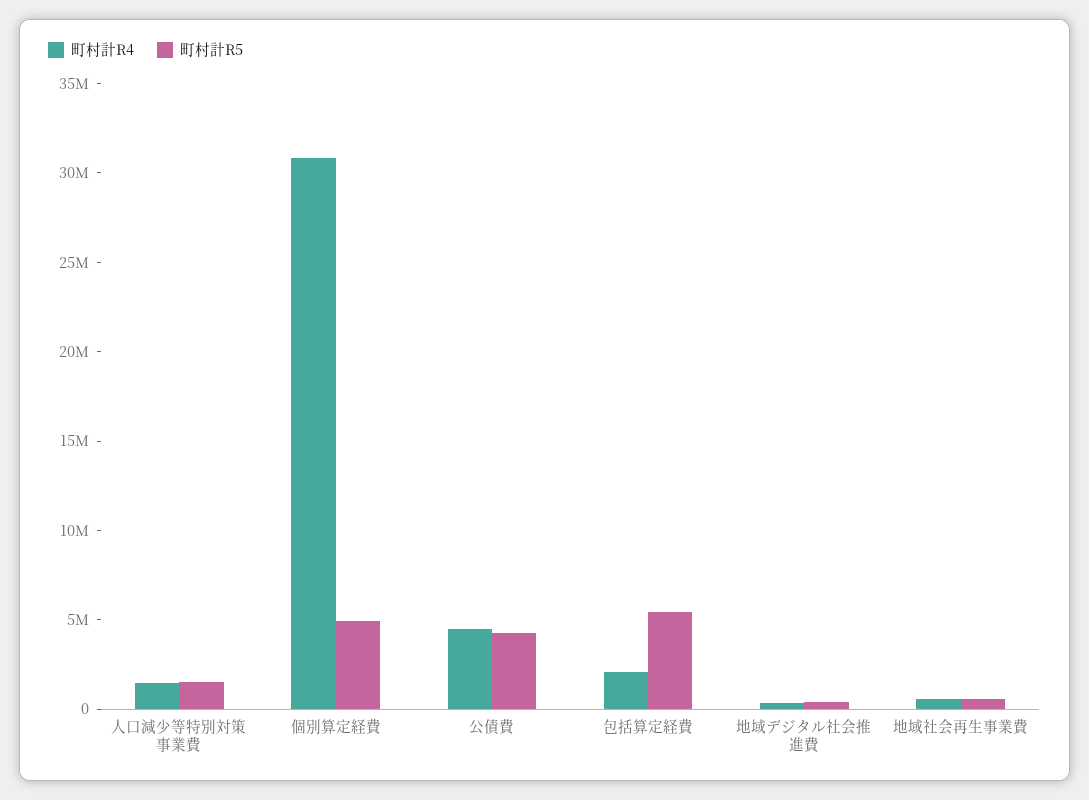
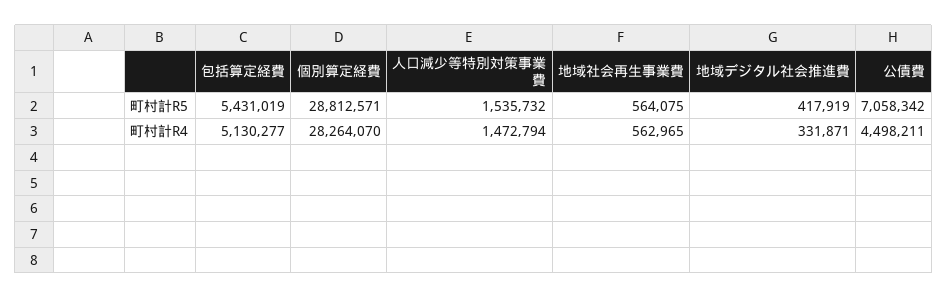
  {
    "町村計R4": {
      "人口減少等特別対策事業費": 1472794,
-     "個別算定経費": 31000000,
+     "個別算定経費": 28264070,
      "公債費": 4498211,
-     "包括算定経費": 2000000,
+     "包括算定経費": 5130277,
      "地域デジタル社会推進費": 331871,
      "地域社会再生事業費": 562965
    },
    "町村計R5": {
      "人口減少等特別対策事業費": 1535732,
-     "個別算定経費": 5000000,
+     "個別算定経費": 28812571,
-     "公債費": 4000000,
+     "公債費": 7058342,
      "包括算定経費": 5431019,
      "地域デジタル社会推進費": 417919,
      "地域社会再生事業費": 564075
    }
  }

